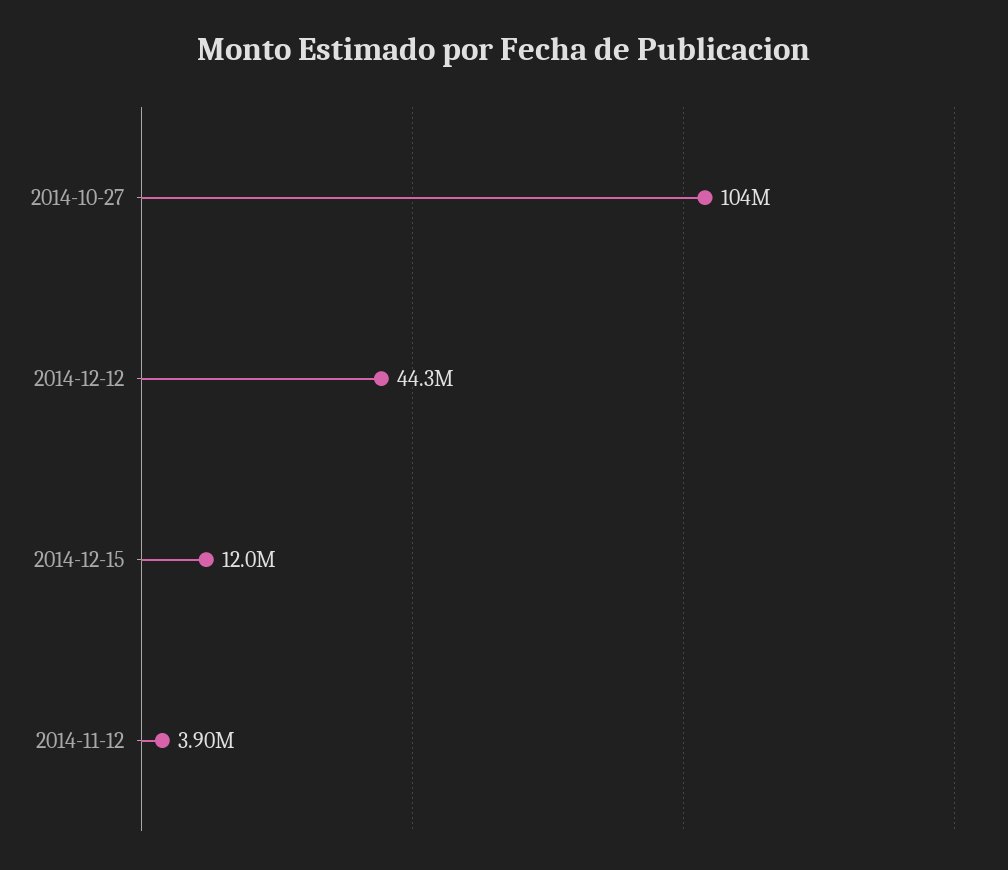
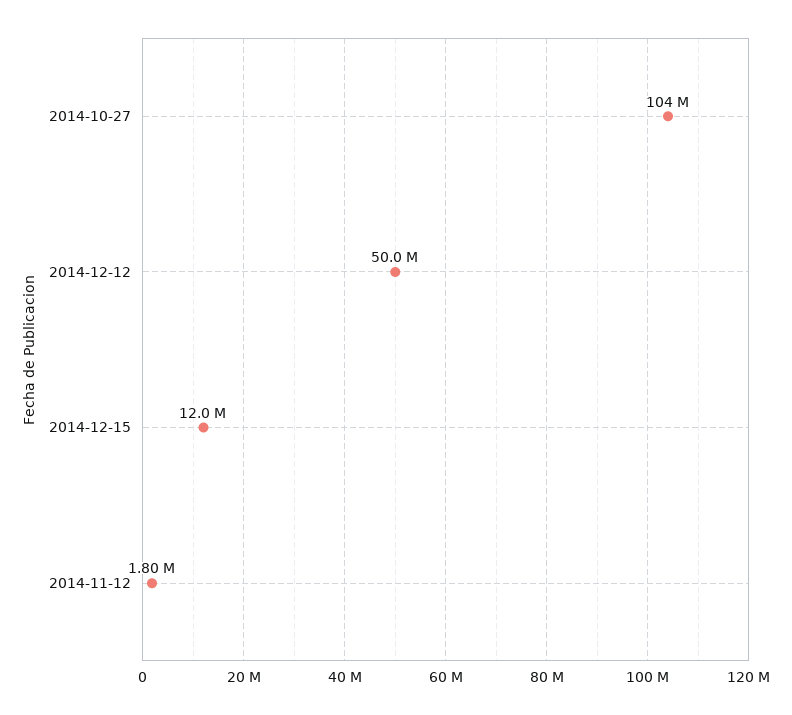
  {
    "2014-10-27": 104000000,
-   "2014-12-12": 44300000,
+   "2014-12-12": 50000000,
    "2014-12-15": 12000000,
-   "2014-11-12": 3900000
+   "2014-11-12": 1800000
  }

